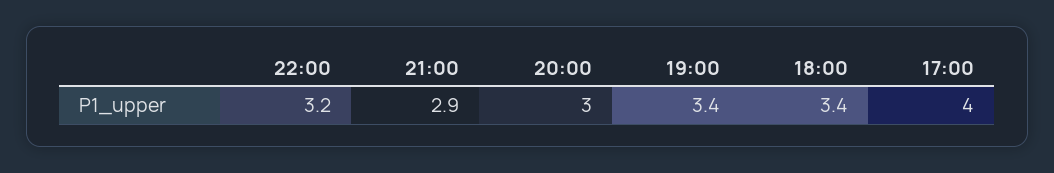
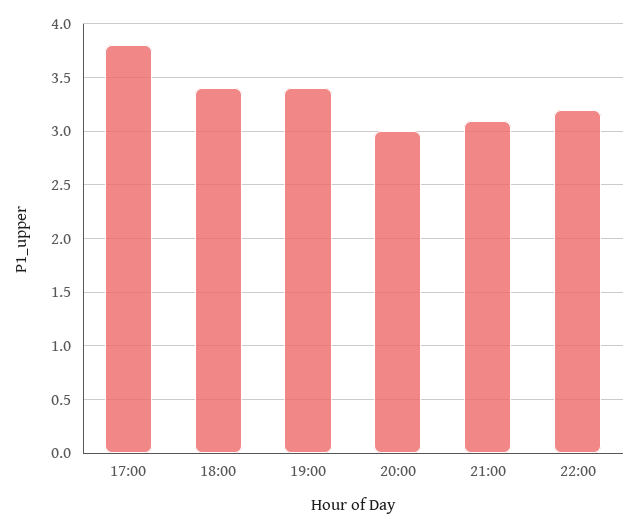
  {
    "22:00": 3.2,
-   "21:00": 2.9,
+   "21:00": 3.1,
    "20:00": 3,
    "19:00": 3.4,
    "18:00": 3.4,
-   "17:00": 4
+   "17:00": 3.8
  }

